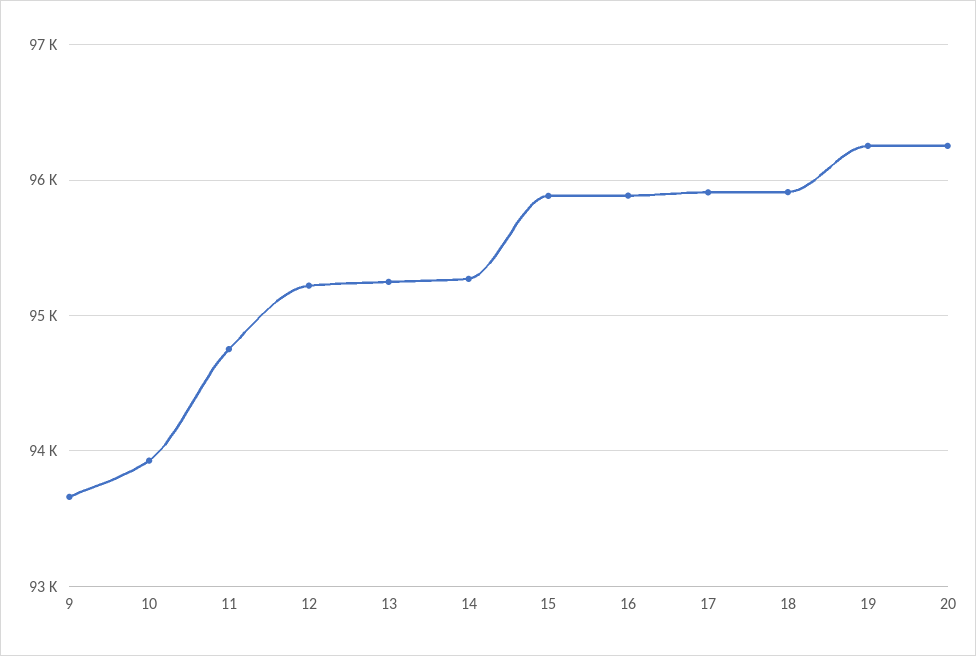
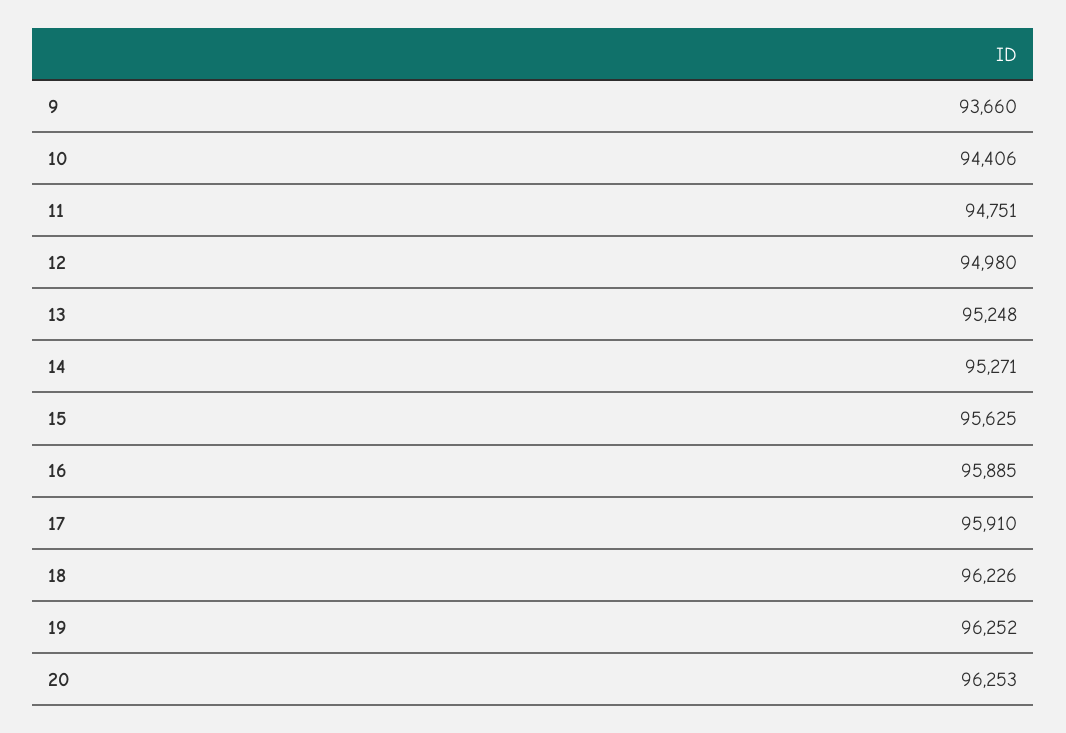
  {
    "9": 93660,
-   "10": 93900,
+   "10": 94406,
    "11": 94751,
-   "12": 95200,
+   "12": 94980,
    "13": 95248,
    "14": 95271,
-   "15": 95900,
+   "15": 95625,
    "16": 95885,
    "17": 95910,
-   "18": 95900,
+   "18": 96226,
    "19": 96252,
    "20": 96253
  }

